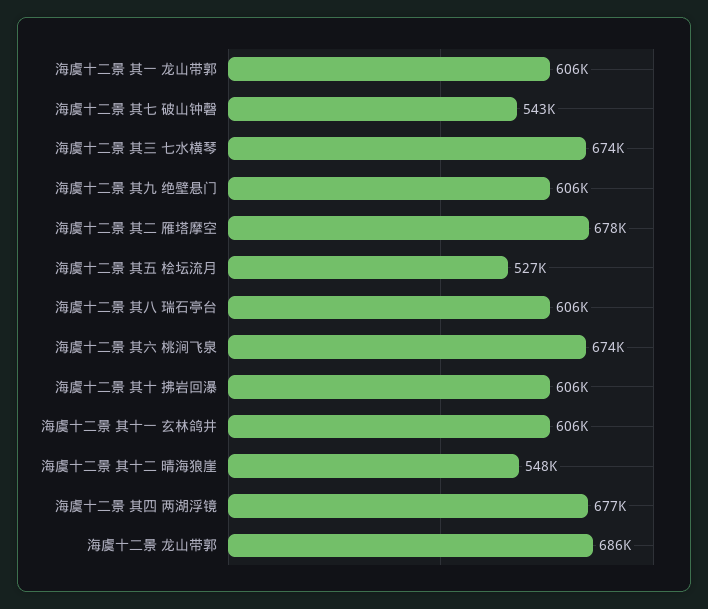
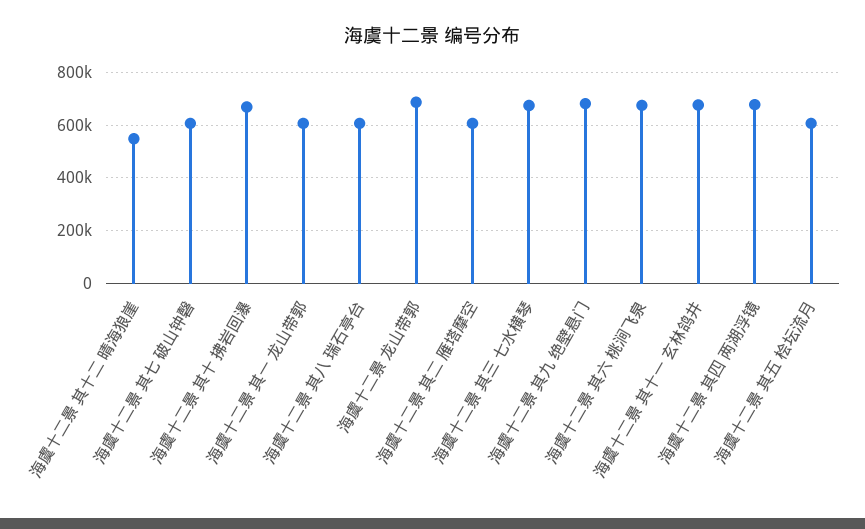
  {
    "海虞十二景 其一 龙山带郭": 606000,
-   "海虞十二景 其七 破山钟磬": 543000,
+   "海虞十二景 其七 破山钟磬": 600000,
    "海虞十二景 其三 七水横琴": 674000,
-   "海虞十二景 其九 绝壁悬门": 606000,
+   "海虞十二景 其九 绝壁悬门": 675000,
-   "海虞十二景 其二 雁塔摩空": 678000,
+   "海虞十二景 其二 雁塔摩空": 600000,
-   "海虞十二景 其五 桧坛流月": 527000,
+   "海虞十二景 其五 桧坛流月": 600000,
    "海虞十二景 其八 瑞石亭台": 606000,
    "海虞十二景 其六 桃涧飞泉": 674000,
-   "海虞十二景 其十 拂岩回瀑": 606000,
+   "海虞十二景 其十 拂岩回瀑": 675000,
-   "海虞十二景 其十一 玄林鸽井": 606000,
+   "海虞十二景 其十一 玄林鸽井": 675000,
    "海虞十二景 其十二 晴海狼崖": 548000,
    "海虞十二景 其四 两湖浮镜": 677000,
    "海虞十二景 龙山带郭": 686000
  }

